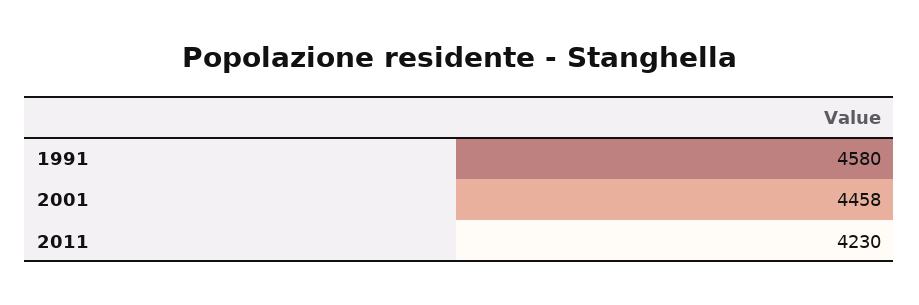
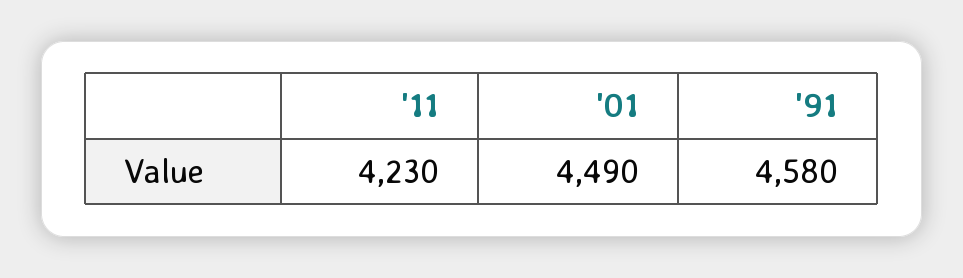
  {
    "1991": 4580,
-   "2001": 4458,
+   "2001": 4490,
    "2011": 4230
  }

